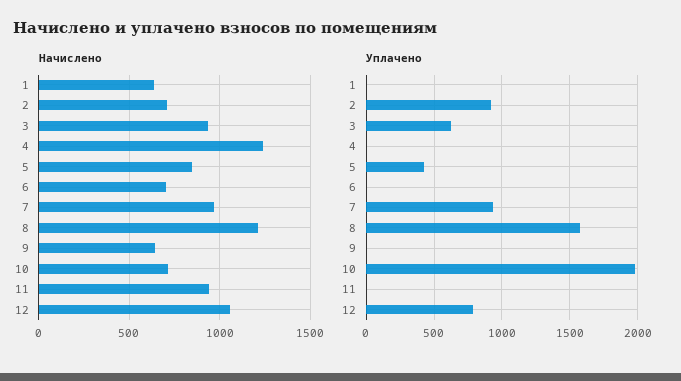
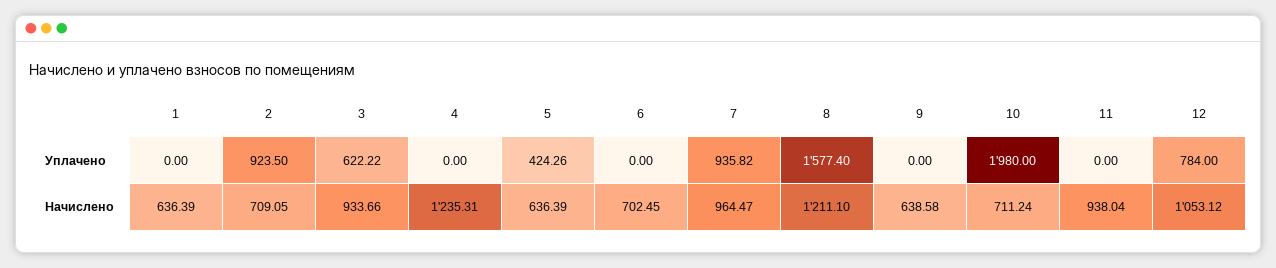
  {
    "Начислено": {
      "1": 636.39,
      "2": 709.05,
      "3": 933.66,
      "4": 1235.31,
-     "5": 850,
+     "5": 636.39,
      "6": 702.45,
      "7": 964.47,
      "8": 1211.1,
      "9": 638.58,
      "10": 711.24,
      "11": 938.04,
      "12": 1053.12
    },
    "Уплачено": {
      "1": 0,
      "2": 923.5,
      "3": 622.22,
      "4": 0,
      "5": 424.26,
      "6": 0,
      "7": 935.82,
      "8": 1577.4,
      "9": 0,
      "10": 1980,
      "11": 0,
      "12": 784
    }
  }

